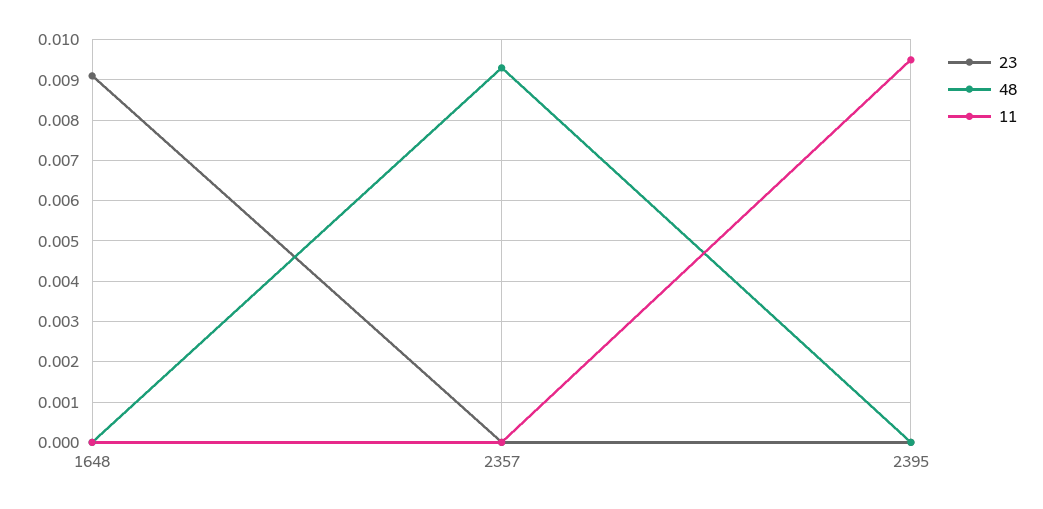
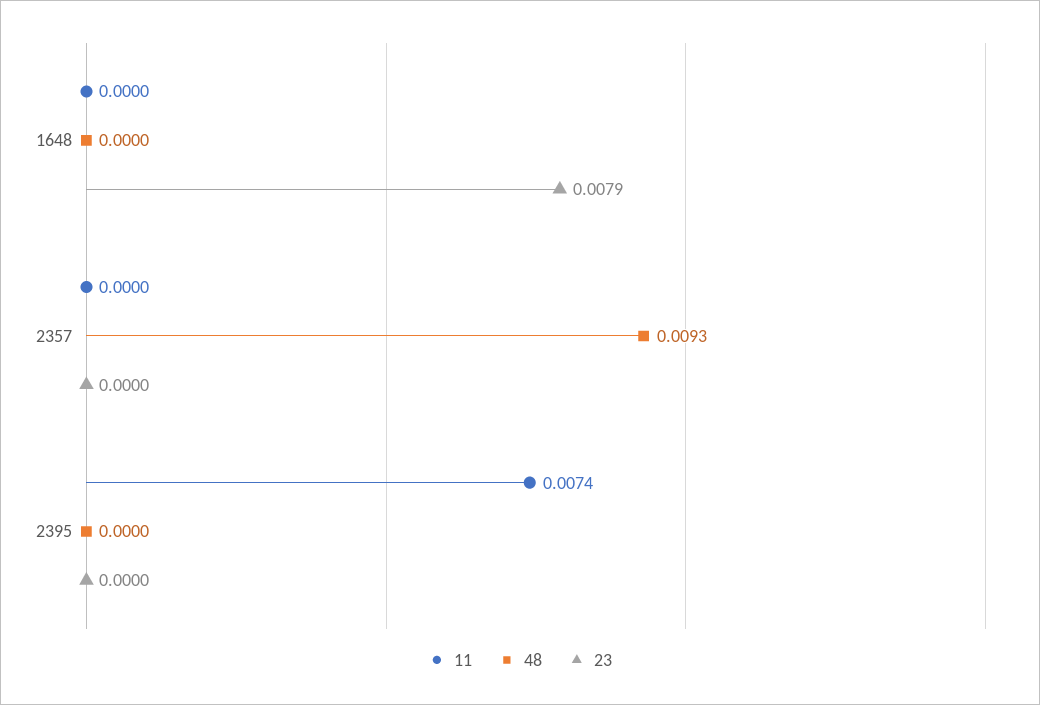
  {
    "23": {
-     "1648": 0.009,
+     "1648": 0.0079,
      "2357": 0,
      "2395": 0
    },
    "48": {
      "1648": 0,
      "2357": 0.0093,
      "2395": 0
    },
    "11": {
      "1648": 0,
      "2357": 0,
-     "2395": 0.0095
+     "2395": 0.0074
    }
  }

